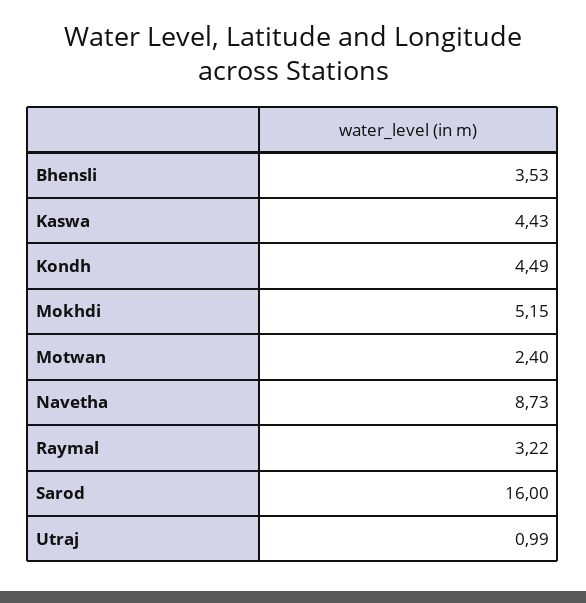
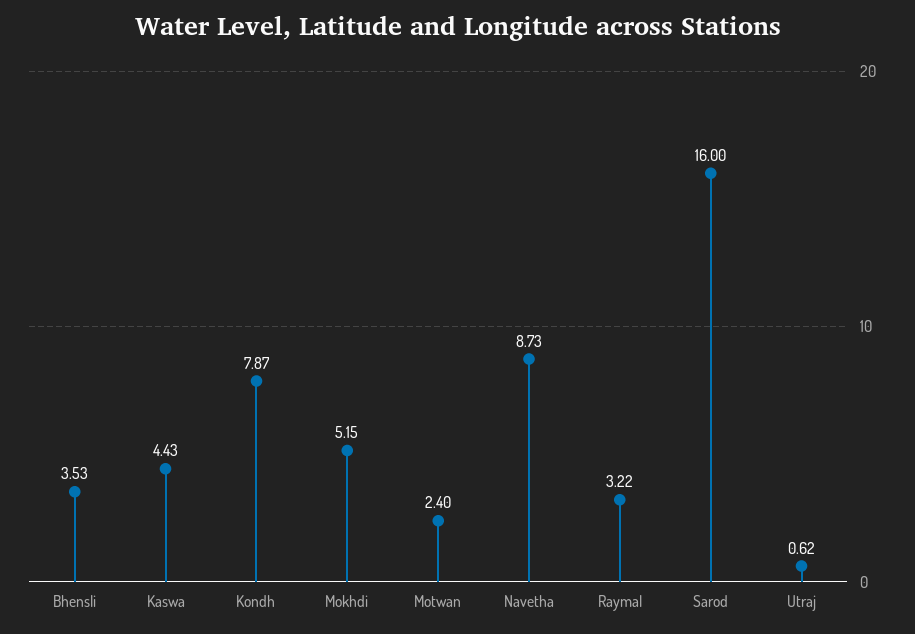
  {
    "Bhensli": 3.53,
    "Kaswa": 4.43,
-   "Kondh": 4.49,
+   "Kondh": 7.87,
    "Mokhdi": 5.15,
    "Motwan": 2.4,
    "Navetha": 8.73,
    "Raymal": 3.22,
    "Sarod": 16,
-   "Utraj": 0.99
+   "Utraj": 0.62
  }

